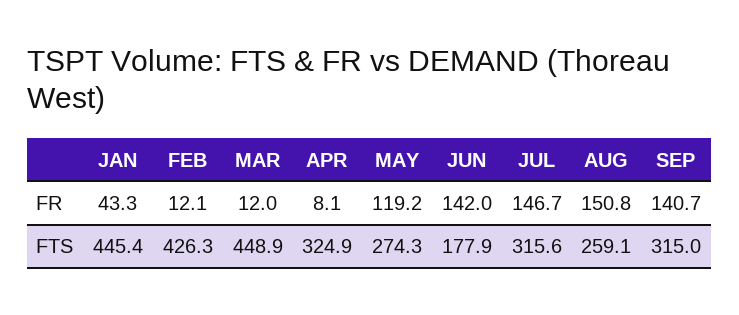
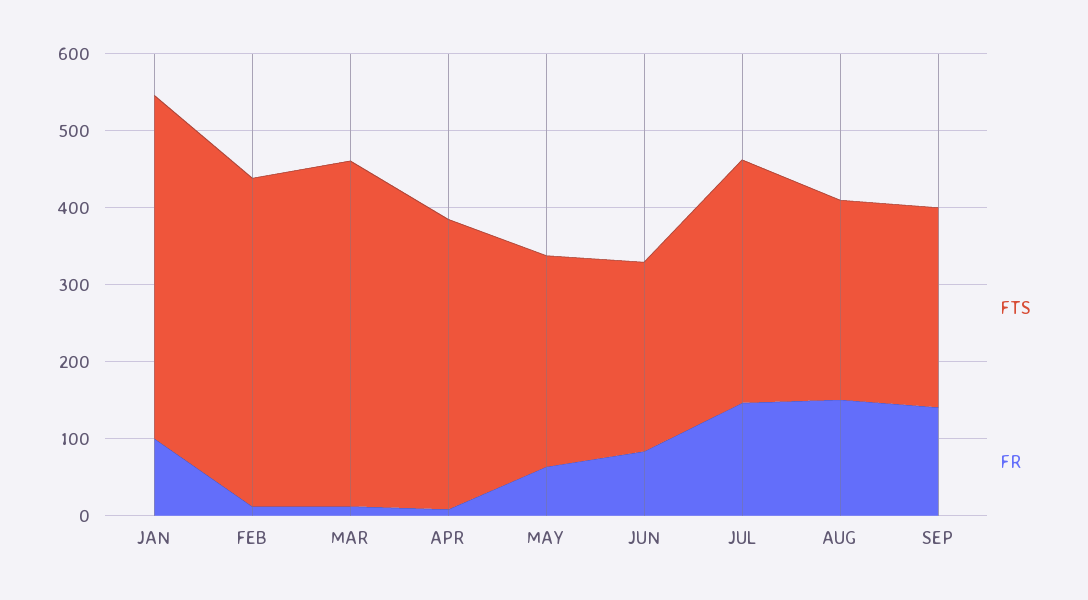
  {
    "FR": {
-     "JAN": 43.3,
+     "JAN": 100,
      "FEB": 12.1,
      "MAR": 12,
      "APR": 8.1,
-     "MAY": 119.2,
+     "MAY": 60,
-     "JUN": 142,
+     "JUN": 80,
      "JUL": 146.7,
      "AUG": 150.8,
      "SEP": 140.7
    },
    "FTS": {
      "JAN": 445.4,
      "FEB": 426.3,
      "MAR": 448.9,
-     "APR": 324.9,
+     "APR": 380,
      "MAY": 274.3,
-     "JUN": 177.9,
+     "JUN": 240,
      "JUL": 315.6,
      "AUG": 259.1,
-     "SEP": 315
+     "SEP": 260
    }
  }

